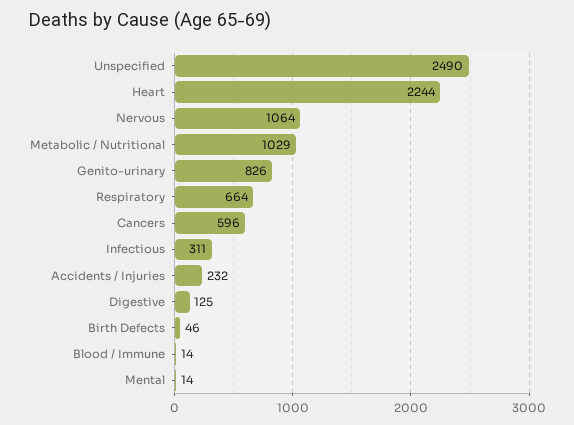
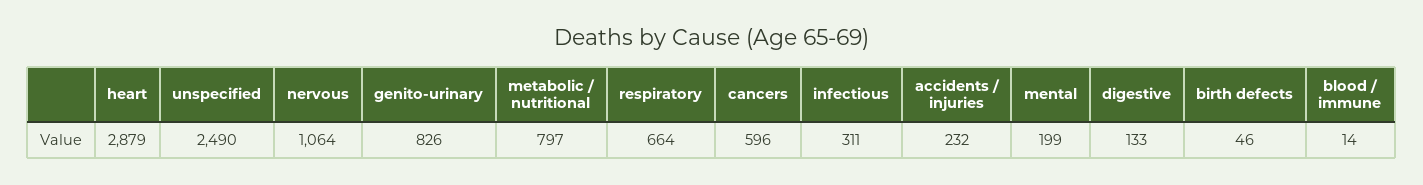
  {
    "Unspecified": 2490,
-   "Heart": 2244,
+   "Heart": 2879,
    "Nervous": 1064,
-   "Metabolic / Nutritional": 1029,
+   "Metabolic / Nutritional": 797,
    "Genito-urinary": 826,
    "Respiratory": 664,
    "Cancers": 596,
    "Infectious": 311,
    "Accidents / Injuries": 232,
-   "Digestive": 125,
+   "Digestive": 133,
    "Birth Defects": 46,
    "Blood / Immune": 14,
-   "Mental": 14
+   "Mental": 199
  }

